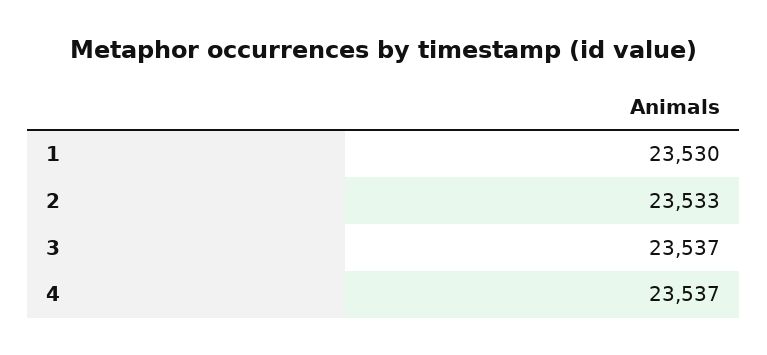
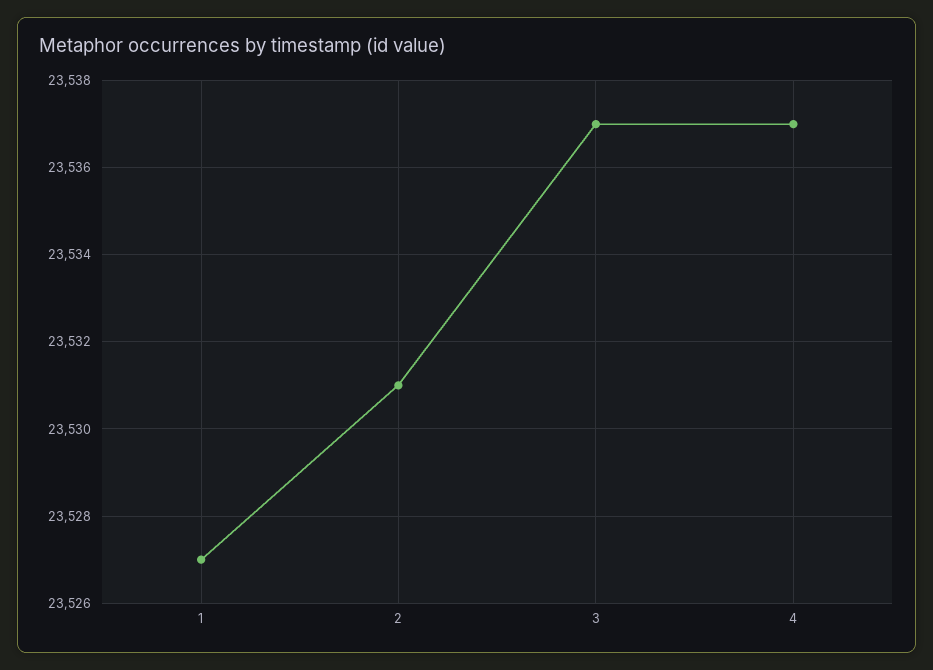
  {
-   "1": 23530,
+   "1": 23527,
-   "2": 23533,
+   "2": 23531,
    "3": 23537,
    "4": 23537
  }

